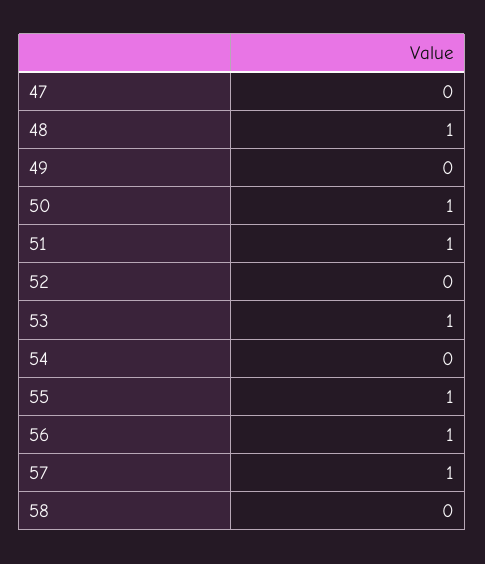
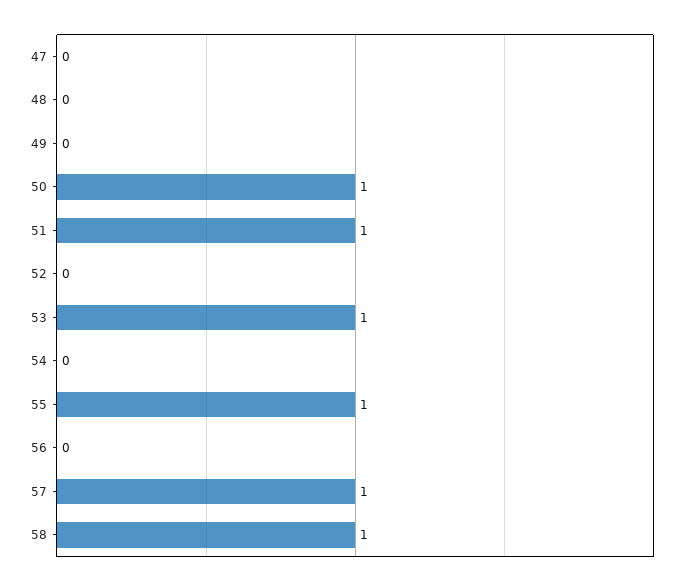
  {
    "47": 0,
-   "48": 1,
+   "48": 0,
    "49": 0,
    "50": 1,
    "51": 1,
    "52": 0,
    "53": 1,
    "54": 0,
    "55": 1,
-   "56": 1,
+   "56": 0,
    "57": 1,
-   "58": 0
+   "58": 1
  }

